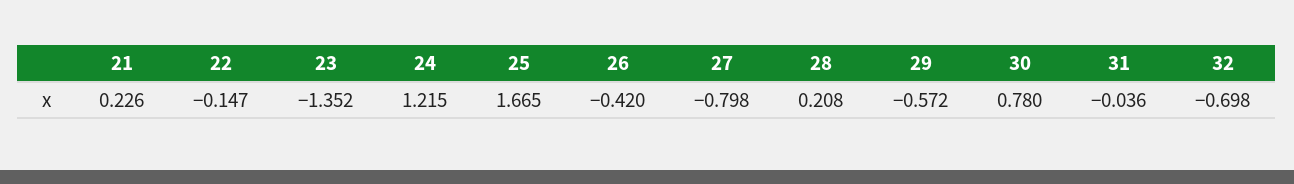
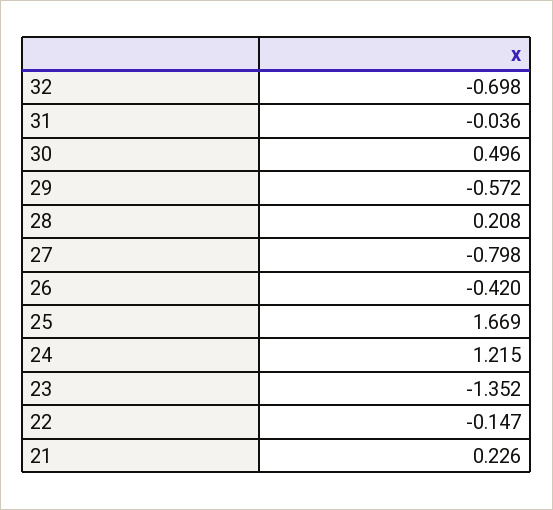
  {
    "21": 0.226,
    "22": -0.147,
    "23": -1.352,
    "24": 1.215,
-   "25": 1.665,
+   "25": 1.669,
    "26": -0.42,
    "27": -0.798,
    "28": 0.208,
    "29": -0.572,
-   "30": 0.78,
+   "30": 0.496,
    "31": -0.036,
    "32": -0.698
  }

